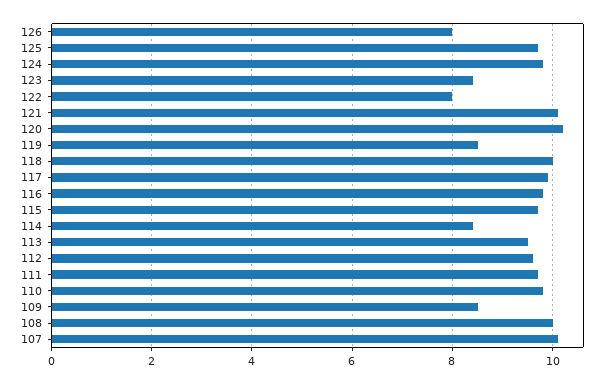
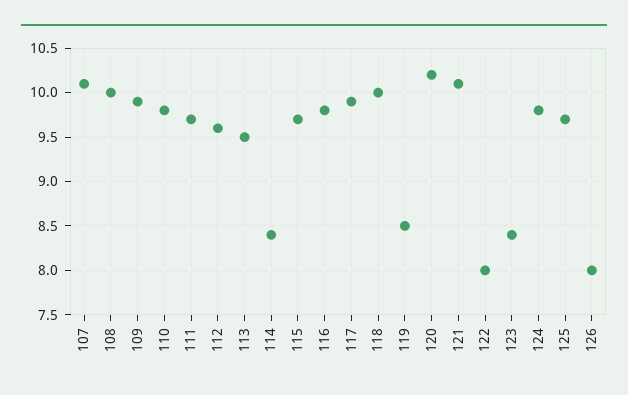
  {
    "126": 8,
    "125": 9.7,
    "124": 9.8,
    "123": 8.4,
    "122": 8,
    "121": 10.1,
    "120": 10.2,
    "119": 8.5,
    "118": 10,
    "117": 9.9,
    "116": 9.8,
    "115": 9.7,
    "114": 8.4,
    "113": 9.5,
    "112": 9.6,
    "111": 9.7,
    "110": 9.8,
-   "109": 8.5,
+   "109": 9.9,
    "108": 10,
    "107": 10.1
  }

